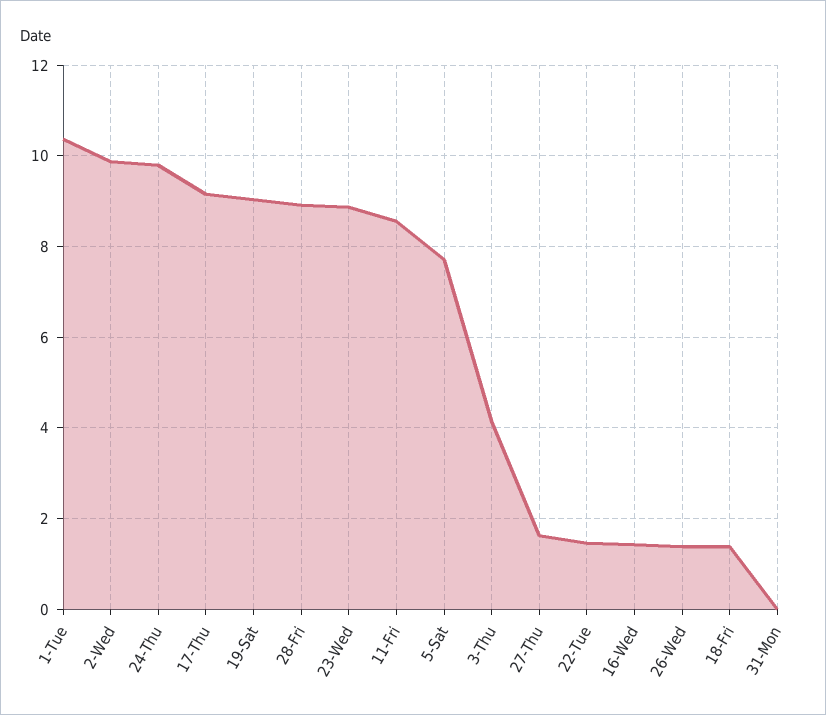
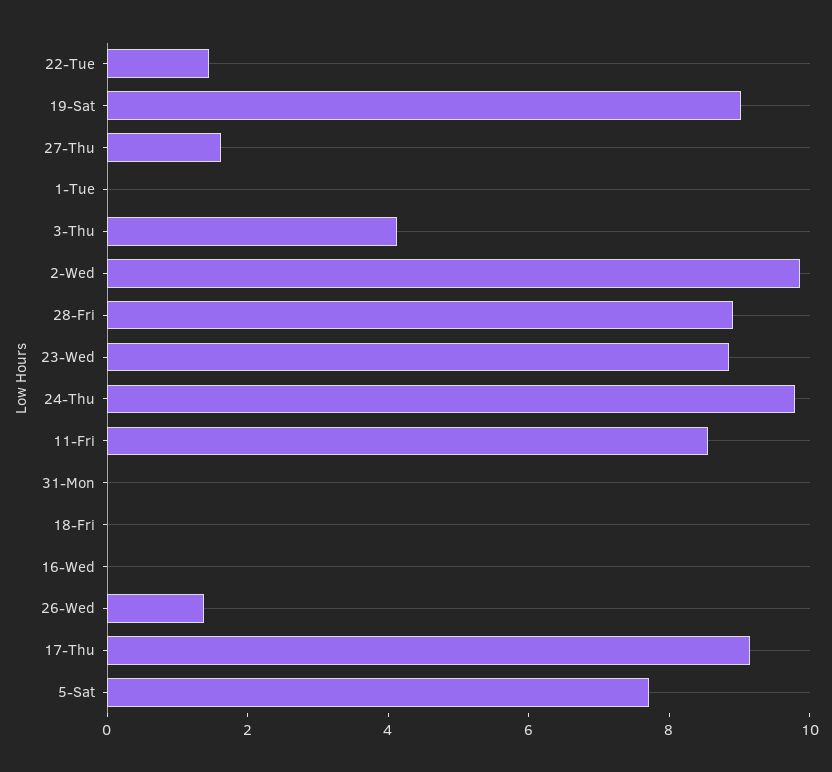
  {
-   "1-Tue": 10.4,
+   "1-Tue": 0,
    "2-Wed": 9.8,
    "24-Thu": 9.8,
    "17-Thu": 9.2,
    "19-Sat": 9,
    "28-Fri": 9,
    "23-Wed": 8.8,
    "11-Fri": 8.6,
    "5-Sat": 7.8,
    "3-Thu": 4.2,
    "27-Thu": 1.6,
    "22-Tue": 1.4,
-   "16-Wed": 1.4,
+   "16-Wed": 0,
    "26-Wed": 1.4,
-   "18-Fri": 1.4,
+   "18-Fri": 0,
    "31-Mon": 0
  }

